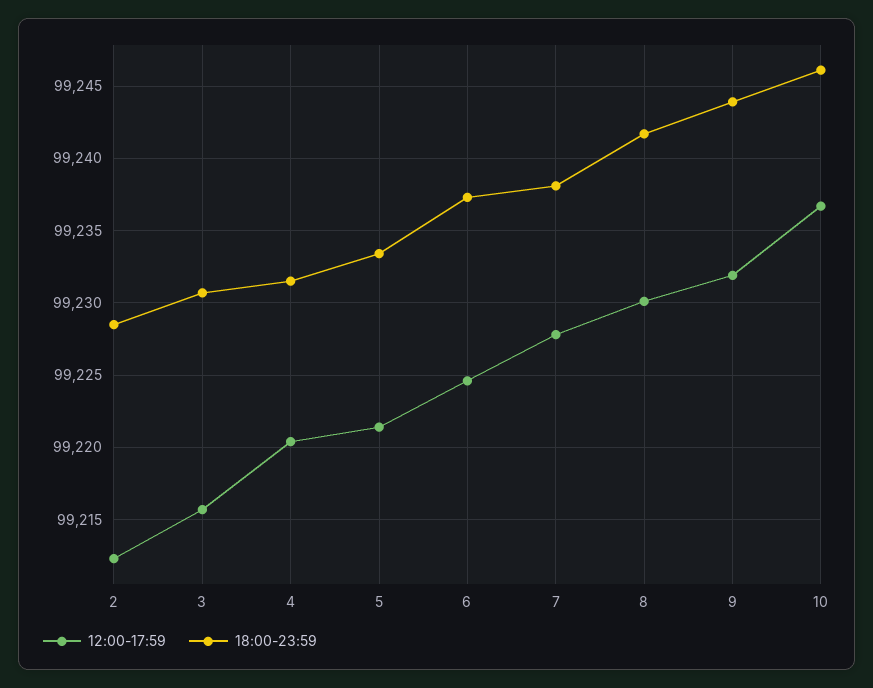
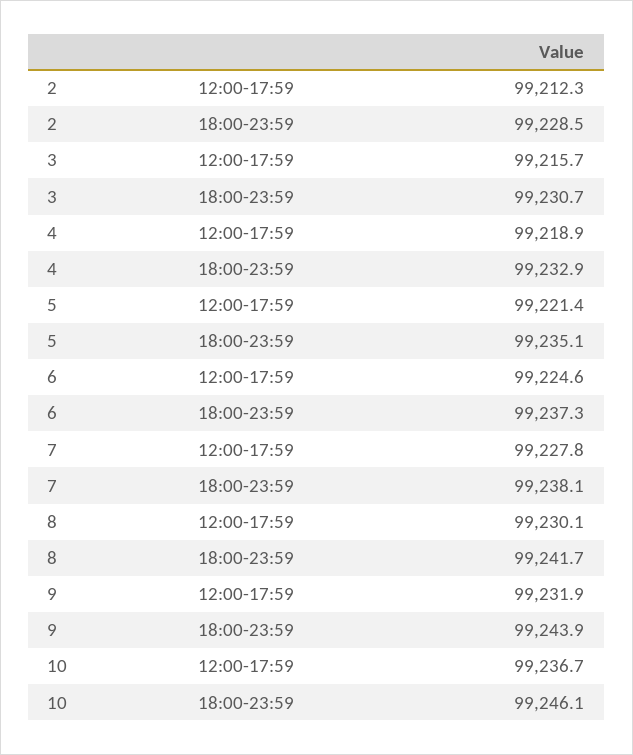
  {
    "12:00-17:59": {
      "2": 99212.3,
      "3": 99215.7,
-     "4": 99220.5,
+     "4": 99218.9,
      "5": 99221.4,
      "6": 99224.6,
      "7": 99227.8,
      "8": 99230.1,
      "9": 99231.9,
      "10": 99236.7
    },
    "18:00-23:59": {
      "2": 99228.5,
      "3": 99230.7,
-     "4": 99231.5,
+     "4": 99232.9,
-     "5": 99233.5,
+     "5": 99235.1,
      "6": 99237.3,
      "7": 99238.1,
      "8": 99241.7,
      "9": 99243.9,
      "10": 99246.1
    }
  }

